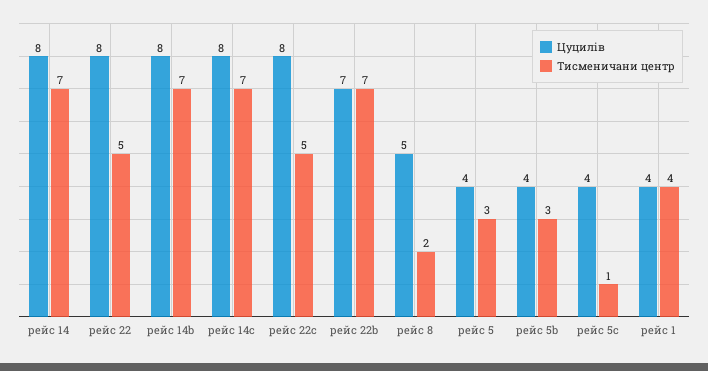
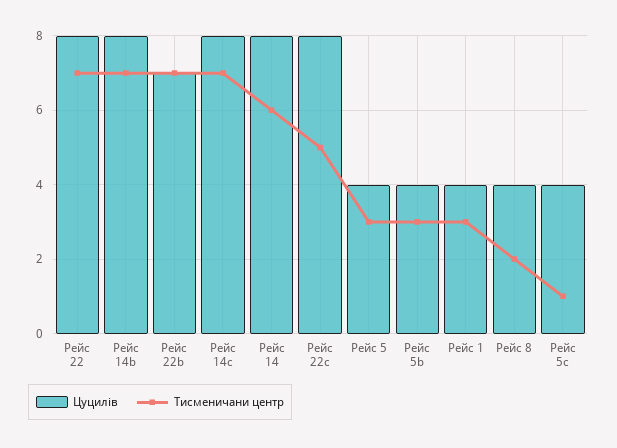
  {
    "Цуцилів": {
      "рейс 14": 8,
      "рейс 22": 8,
      "рейс 14b": 8,
      "рейс 14c": 8,
      "рейс 22c": 8,
      "рейс 22b": 7,
-     "рейс 8": 5,
+     "рейс 8": 4,
      "рейс 5": 4,
      "рейс 5b": 4,
      "рейс 5c": 4,
      "рейс 1": 4
    },
    "Тисменичани центр": {
-     "рейс 14": 7,
+     "рейс 14": 6,
-     "рейс 22": 5,
+     "рейс 22": 7,
      "рейс 14b": 7,
      "рейс 14c": 7,
      "рейс 22c": 5,
      "рейс 22b": 7,
      "рейс 8": 2,
      "рейс 5": 3,
      "рейс 5b": 3,
      "рейс 5c": 1,
-     "рейс 1": 4
+     "рейс 1": 3
    }
  }

